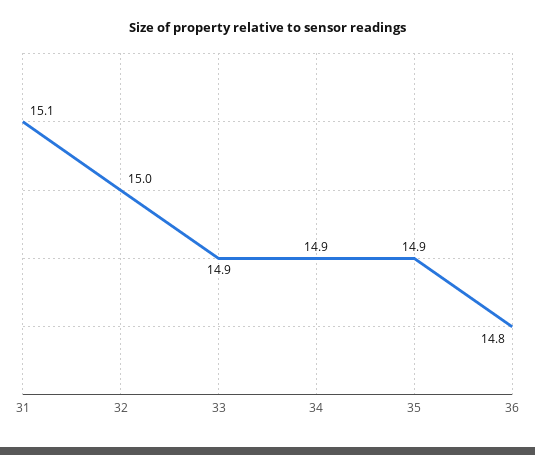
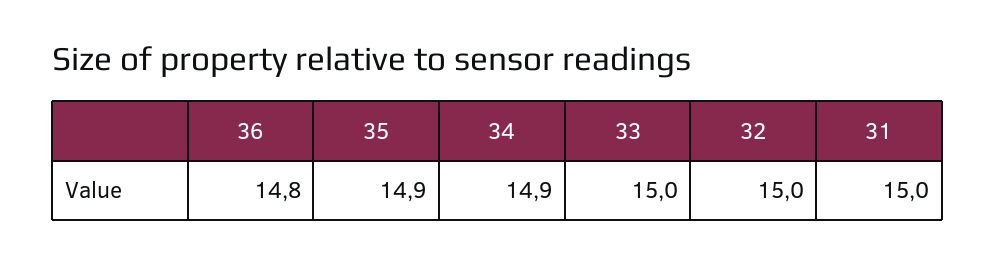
  {
-   "31": 15.1,
+   "31": 15,
    "32": 15,
-   "33": 14.9,
+   "33": 15,
    "34": 14.9,
    "35": 14.9,
    "36": 14.8
  }

